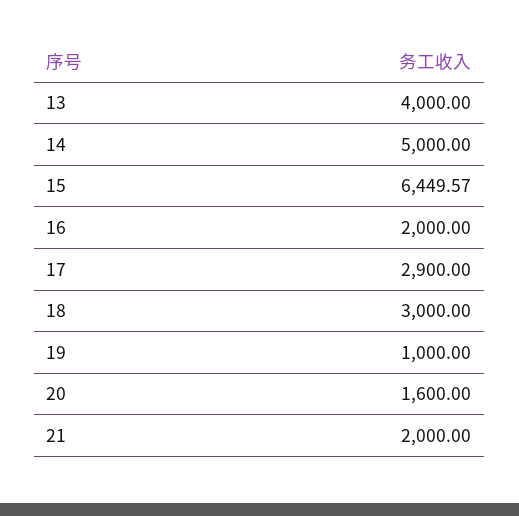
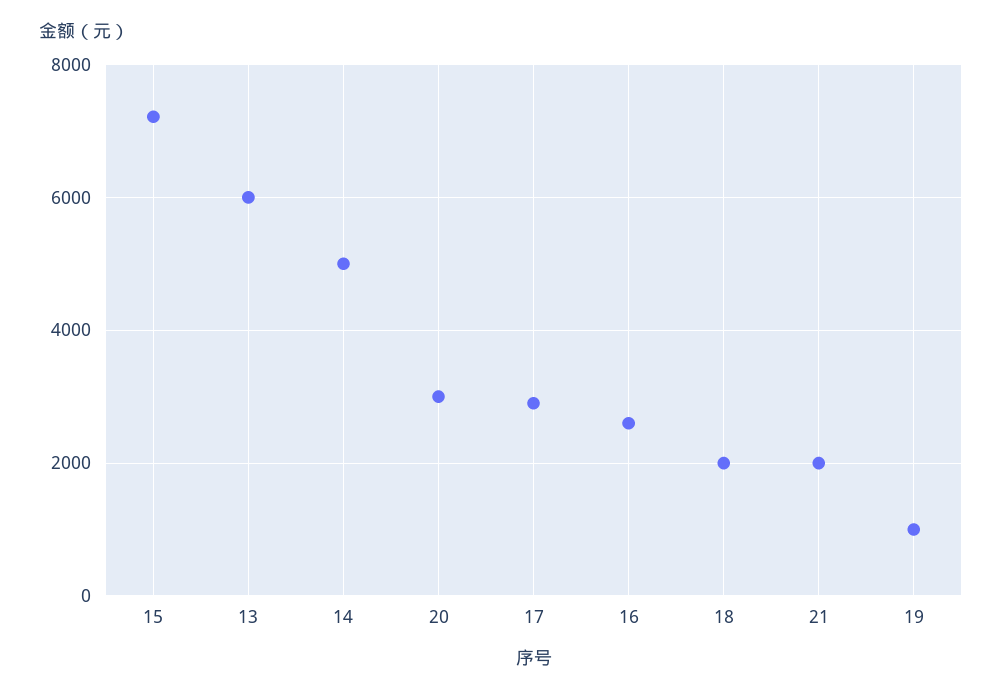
  {
-   "13": 4000,
+   "13": 6000,
    "14": 5000,
-   "15": 6449.57,
+   "15": 7200,
-   "16": 2000,
+   "16": 2600,
    "17": 2900,
-   "18": 3000,
+   "18": 2000,
    "19": 1000,
-   "20": 1600,
+   "20": 3000,
    "21": 2000
  }

